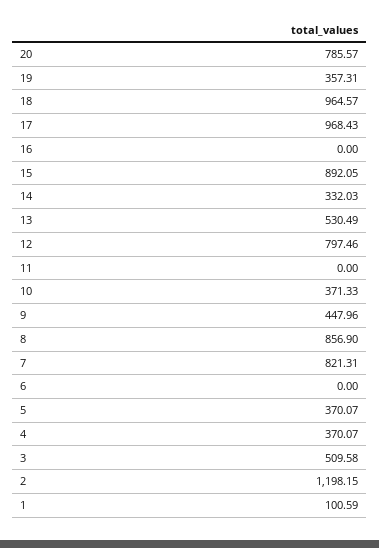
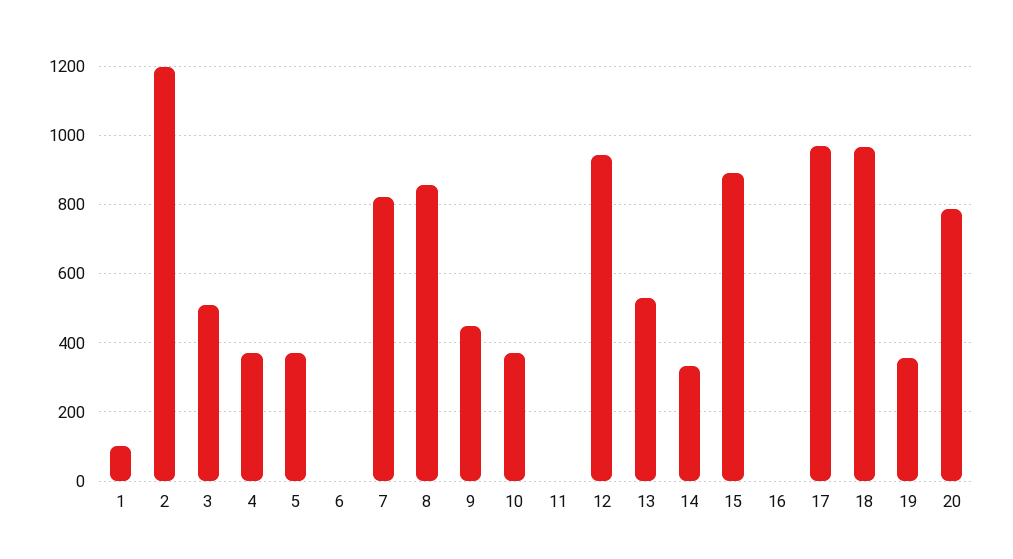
  {
    "20": 785.57,
    "19": 357.31,
    "18": 964.57,
    "17": 968.43,
    "16": 0,
    "15": 892.05,
    "14": 332.03,
    "13": 530.49,
-   "12": 797.46,
+   "12": 940,
    "11": 0,
    "10": 371.33,
    "9": 447.96,
    "8": 856.9,
    "7": 821.31,
    "6": 0,
    "5": 370.07,
    "4": 370.07,
    "3": 509.58,
    "2": 1198.15,
    "1": 100.59
  }

